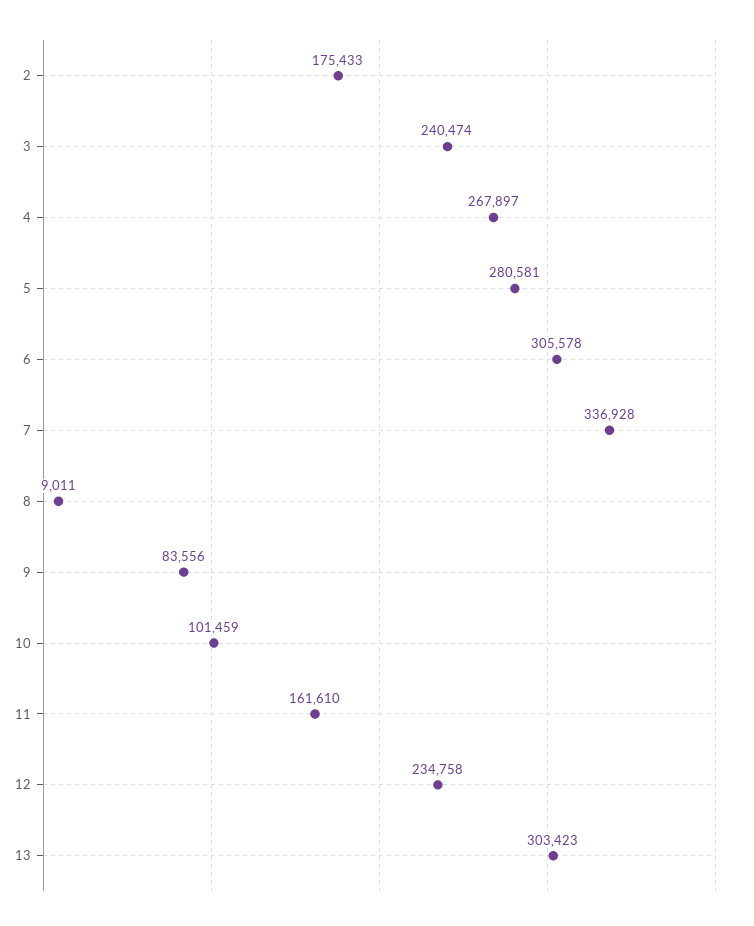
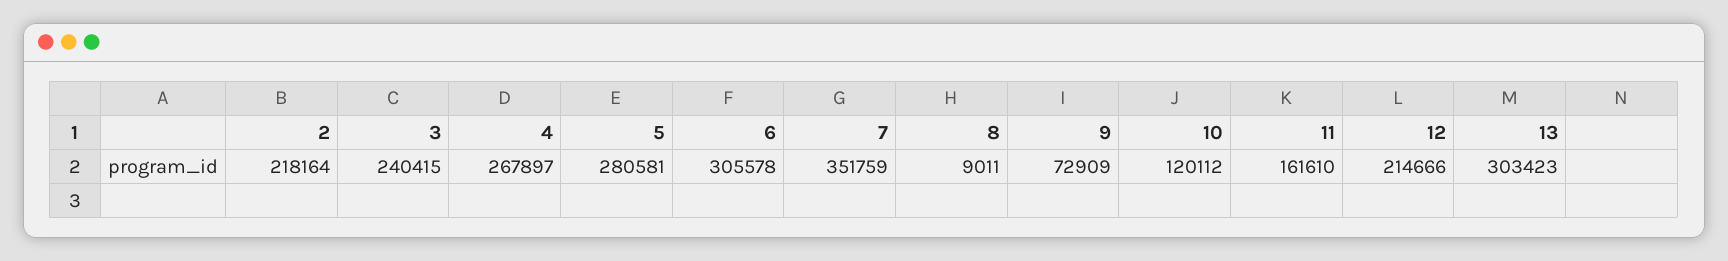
  {
-   "2": 175433,
+   "2": 218164,
-   "3": 240474,
+   "3": 240415,
    "4": 267897,
    "5": 280581,
    "6": 305578,
-   "7": 336928,
+   "7": 351759,
    "8": 9011,
-   "9": 83556,
+   "9": 72909,
-   "10": 101459,
+   "10": 120112,
    "11": 161610,
-   "12": 234758,
+   "12": 214666,
    "13": 303423
  }

